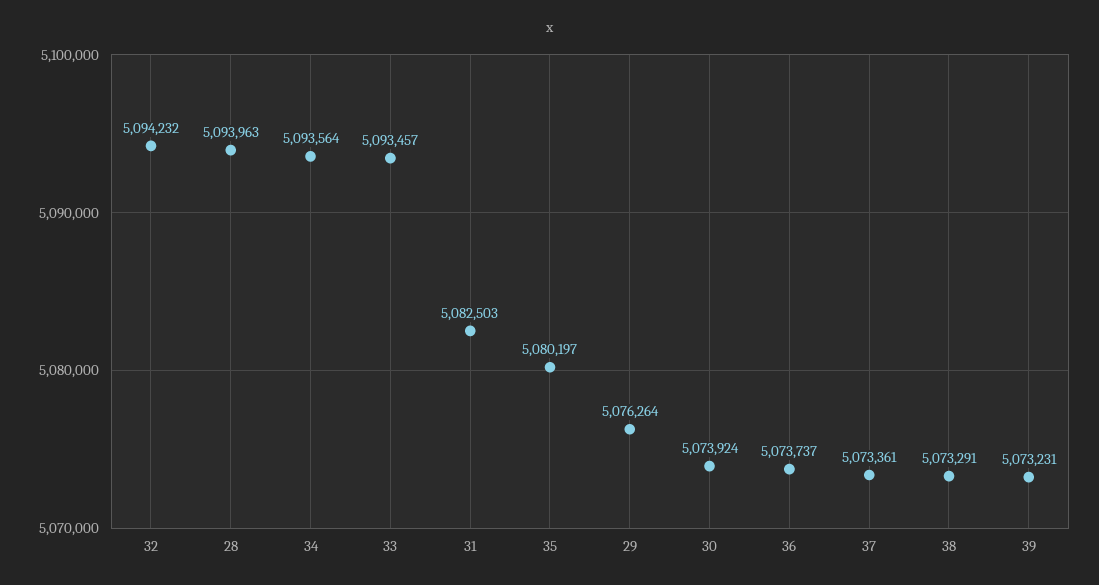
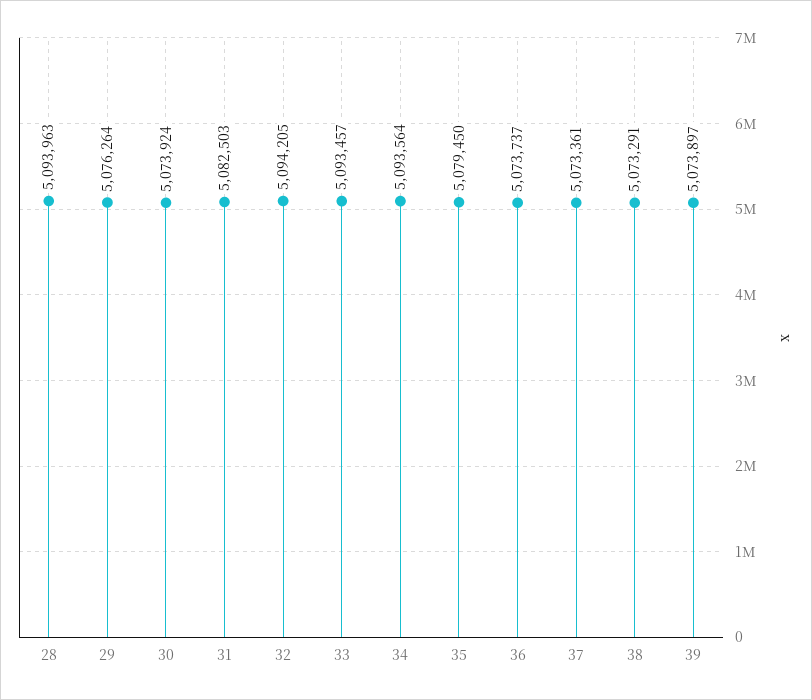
  {
-   "32": 5094232,
+   "32": 5094205,
    "28": 5093963,
    "34": 5093564,
    "33": 5093457,
    "31": 5082503,
-   "35": 5080197,
+   "35": 5079450,
    "29": 5076264,
    "30": 5073924,
    "36": 5073737,
    "37": 5073361,
    "38": 5073291,
-   "39": 5073231
+   "39": 5073897
  }

